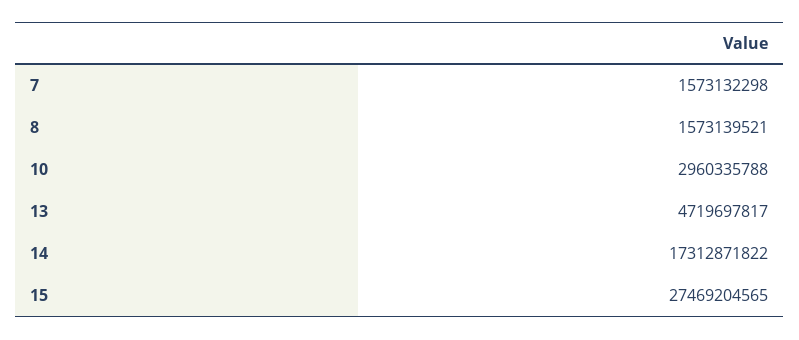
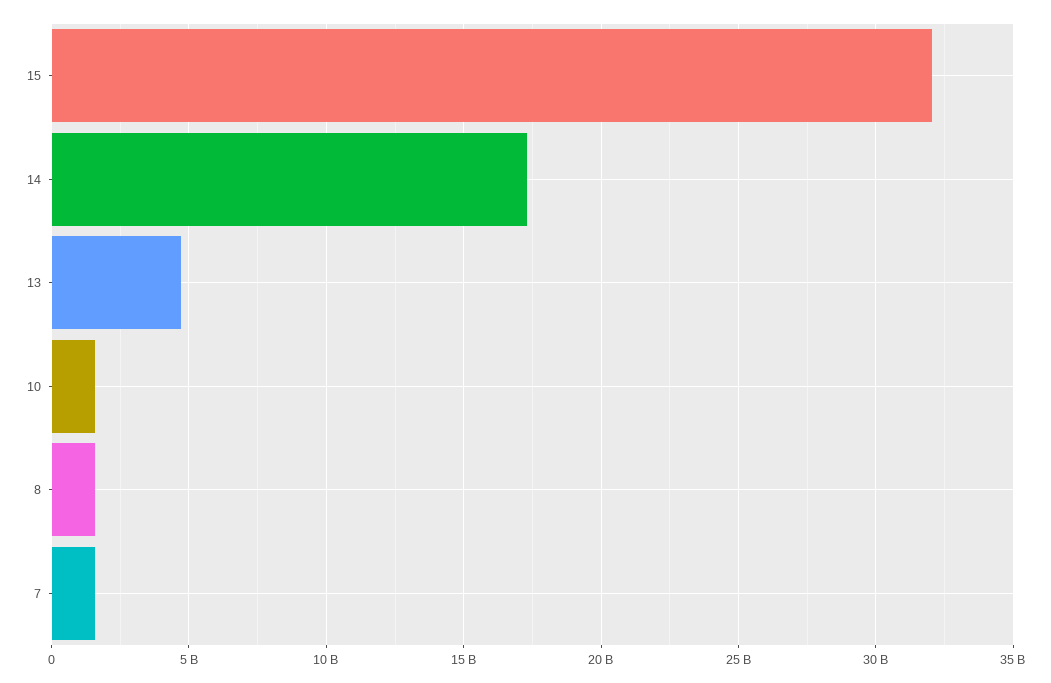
  {
    "7": 1573132298,
    "8": 1573139521,
-   "10": 2960335788,
+   "10": 1500000000,
    "13": 4719697817,
    "14": 17312871822,
-   "15": 27469204565
+   "15": 32000000000
  }

